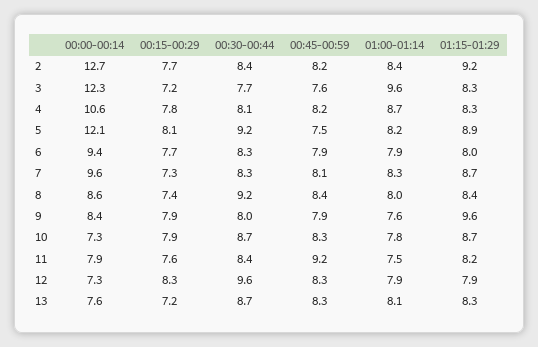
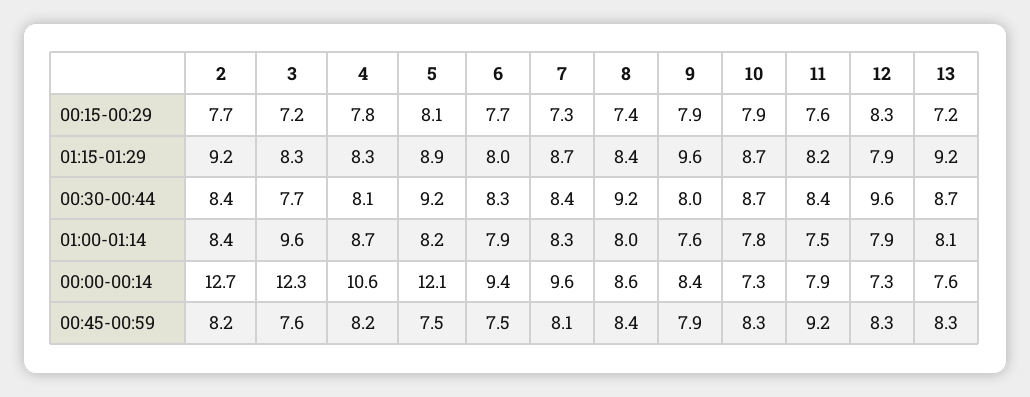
  {
    "00:00-00:14": {
      "2": 12.7,
      "3": 12.3,
      "4": 10.6,
      "5": 12.1,
      "6": 9.4,
      "7": 9.6,
      "8": 8.6,
      "9": 8.4,
      "10": 7.3,
      "11": 7.9,
      "12": 7.3,
      "13": 7.6
    },
    "00:15-00:29": {
      "2": 7.7,
      "3": 7.2,
      "4": 7.8,
      "5": 8.1,
      "6": 7.7,
      "7": 7.3,
      "8": 7.4,
      "9": 7.9,
      "10": 7.9,
      "11": 7.6,
      "12": 8.3,
      "13": 7.2
    },
    "00:30-00:44": {
      "2": 8.4,
      "3": 7.7,
      "4": 8.1,
      "5": 9.2,
      "6": 8.3,
-     "7": 8.3,
+     "7": 8.4,
      "8": 9.2,
      "9": 8,
      "10": 8.7,
      "11": 8.4,
      "12": 9.6,
      "13": 8.7
    },
    "00:45-00:59": {
      "2": 8.2,
      "3": 7.6,
      "4": 8.2,
      "5": 7.5,
-     "6": 7.9,
+     "6": 7.5,
      "7": 8.1,
      "8": 8.4,
      "9": 7.9,
      "10": 8.3,
      "11": 9.2,
      "12": 8.3,
      "13": 8.3
    },
    "01:00-01:14": {
      "2": 8.4,
      "3": 9.6,
      "4": 8.7,
      "5": 8.2,
      "6": 7.9,
      "7": 8.3,
      "8": 8,
      "9": 7.6,
      "10": 7.8,
      "11": 7.5,
      "12": 7.9,
      "13": 8.1
    },
    "01:15-01:29": {
      "2": 9.2,
      "3": 8.3,
      "4": 8.3,
      "5": 8.9,
      "6": 8,
      "7": 8.7,
      "8": 8.4,
      "9": 9.6,
      "10": 8.7,
      "11": 8.2,
      "12": 7.9,
-     "13": 8.3
+     "13": 9.2
    }
  }

